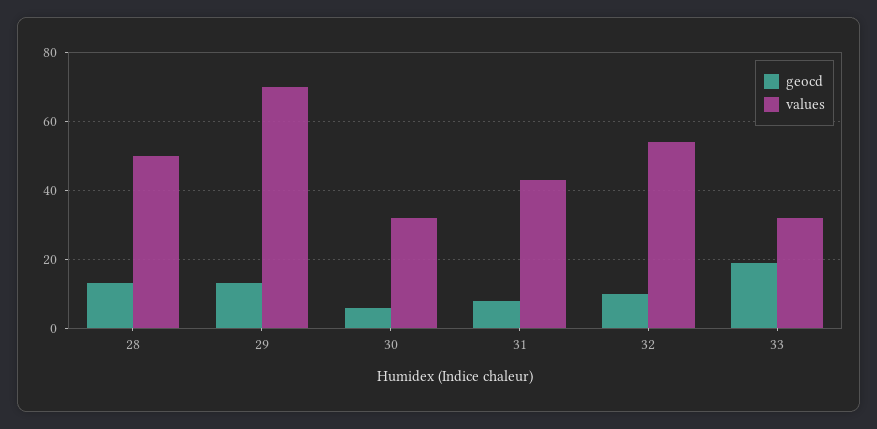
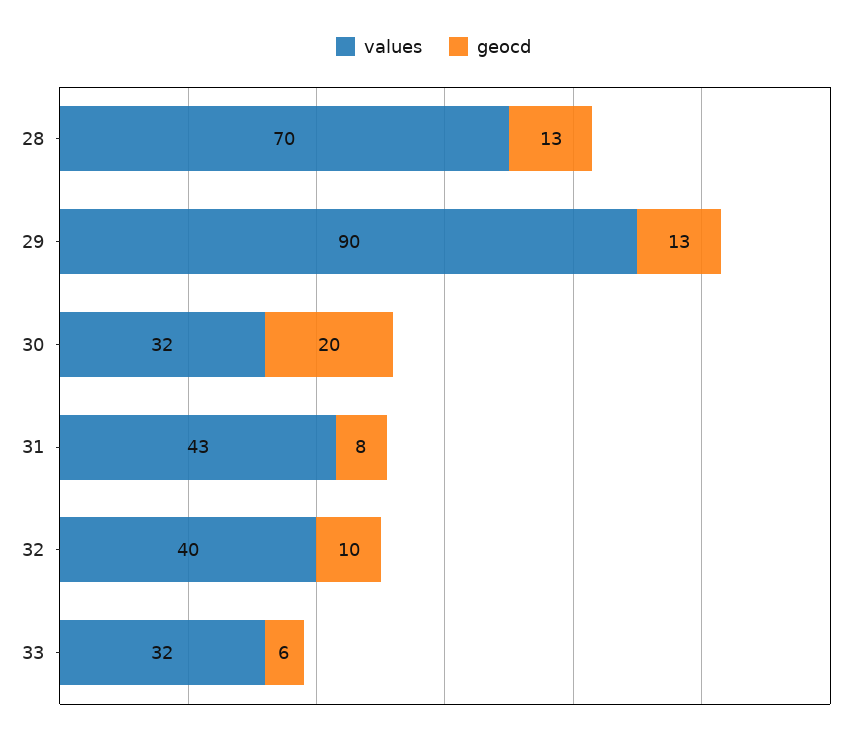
  {
    "geocd": {
      "28": 13,
      "29": 13,
-     "30": 5,
+     "30": 20,
      "31": 8,
      "32": 10,
-     "33": 20
+     "33": 6
    },
    "values": {
-     "28": 50,
+     "28": 70,
-     "29": 70,
+     "29": 90,
      "30": 32,
      "31": 43,
-     "32": 55,
+     "32": 40,
      "33": 32
    }
  }

